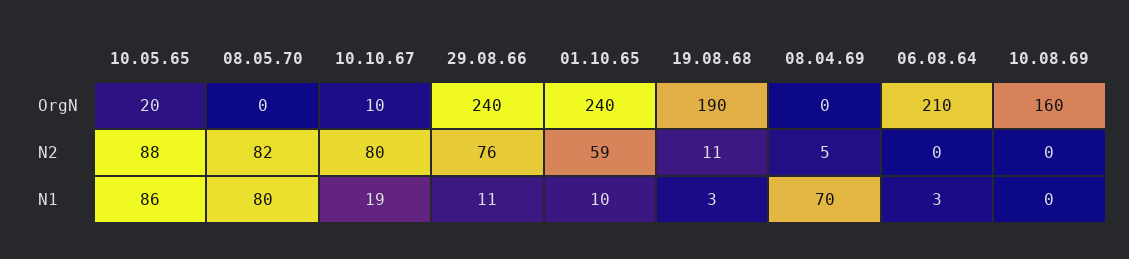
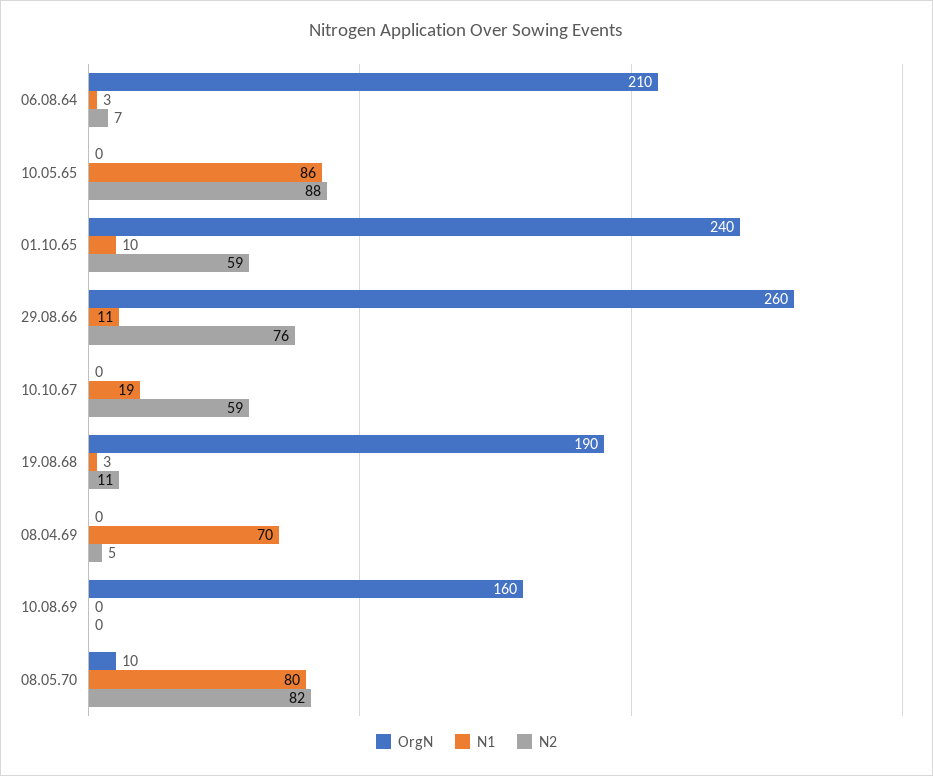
  {
    "OrgN": {
-     "10.05.65": 20,
+     "10.05.65": 0,
-     "08.05.70": 0,
+     "08.05.70": 10,
-     "10.10.67": 10,
+     "10.10.67": 0,
-     "29.08.66": 240,
+     "29.08.66": 260,
      "01.10.65": 240,
      "19.08.68": 190,
      "08.04.69": 0,
      "06.08.64": 210,
      "10.08.69": 160
    },
    "N2": {
      "10.05.65": 88,
      "08.05.70": 82,
-     "10.10.67": 80,
+     "10.10.67": 59,
      "29.08.66": 76,
      "01.10.65": 59,
      "19.08.68": 11,
      "08.04.69": 5,
-     "06.08.64": 0,
+     "06.08.64": 7,
      "10.08.69": 0
    },
    "N1": {
      "10.05.65": 86,
      "08.05.70": 80,
      "10.10.67": 19,
      "29.08.66": 11,
      "01.10.65": 10,
      "19.08.68": 3,
      "08.04.69": 70,
      "06.08.64": 3,
      "10.08.69": 0
    }
  }

